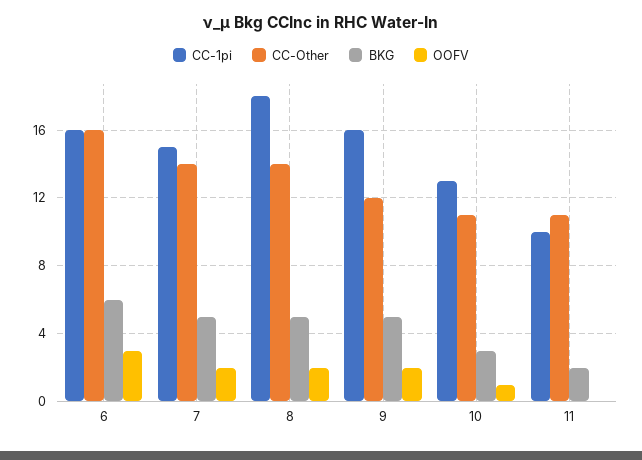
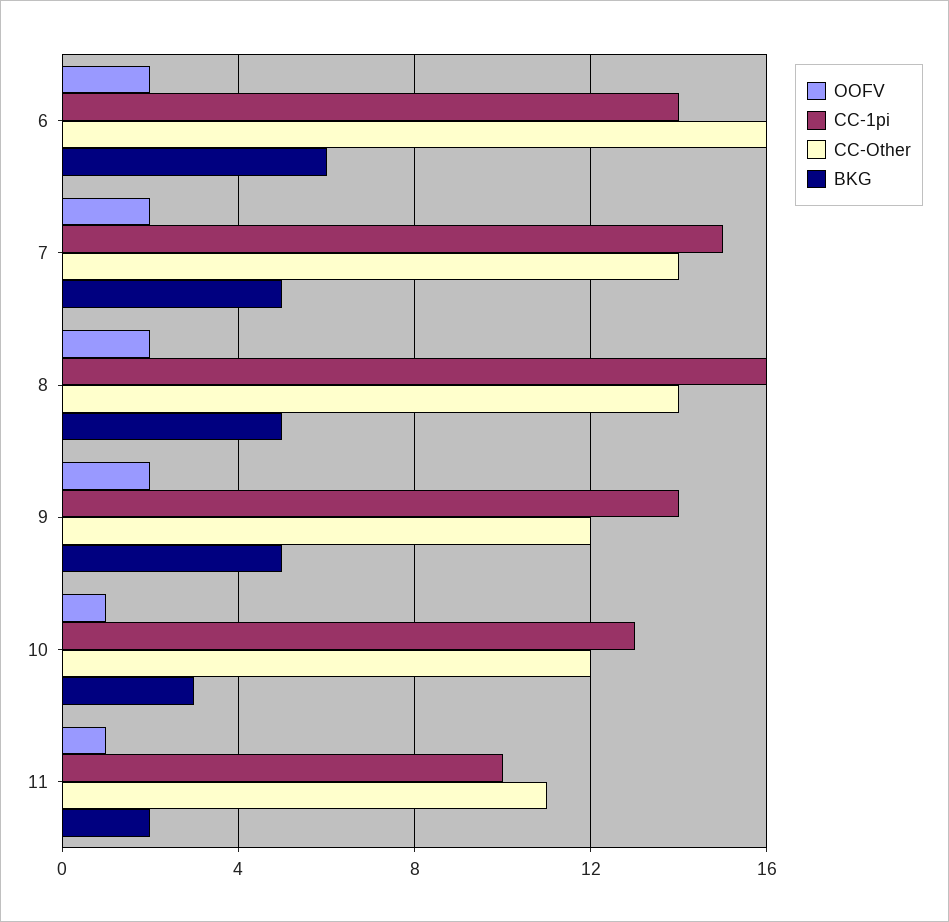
  {
    "CC-1pi": {
-     "6": 16,
+     "6": 14,
      "7": 15,
-     "8": 18,
+     "8": 16,
-     "9": 16,
+     "9": 14,
      "10": 13,
      "11": 10
    },
    "CC-Other": {
      "6": 16,
      "7": 14,
      "8": 14,
      "9": 12,
-     "10": 11,
+     "10": 12,
      "11": 11
    },
    "BKG": {
      "6": 6,
      "7": 5,
      "8": 5,
      "9": 5,
      "10": 3,
      "11": 2
    },
    "OOFV": {
-     "6": 3,
+     "6": 2,
      "7": 2,
      "8": 2,
      "9": 2,
      "10": 1,
-     "11": 0
+     "11": 1
    }
  }

